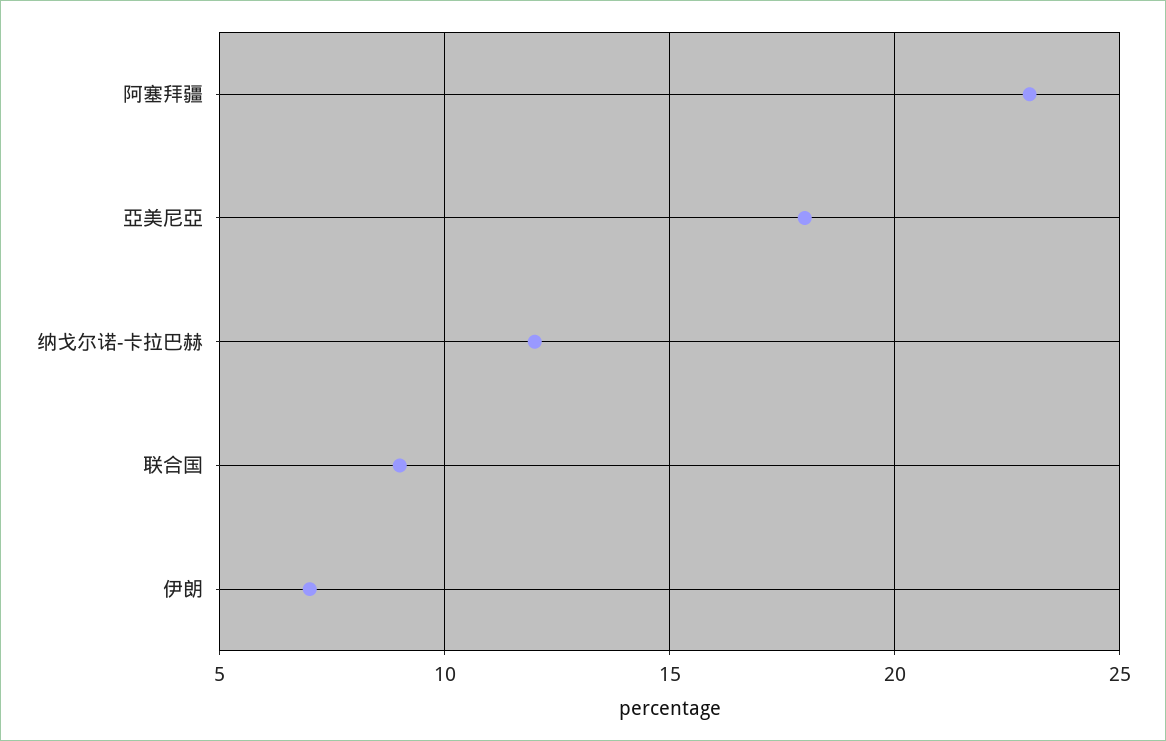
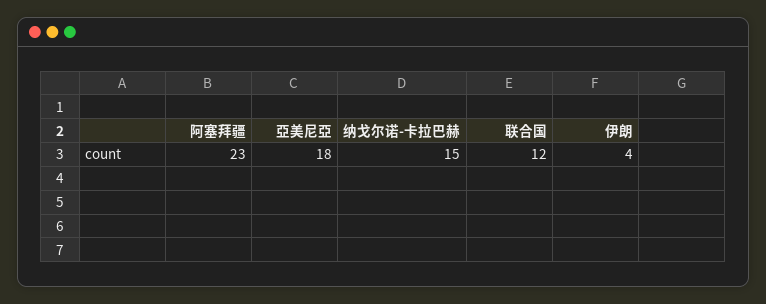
  {
    "阿塞拜疆": 23,
    "亞美尼亞": 18,
-   "纳戈尔诺-卡拉巴赫": 12,
+   "纳戈尔诺-卡拉巴赫": 15,
-   "联合国": 9,
+   "联合国": 12,
-   "伊朗": 7
+   "伊朗": 4
  }

